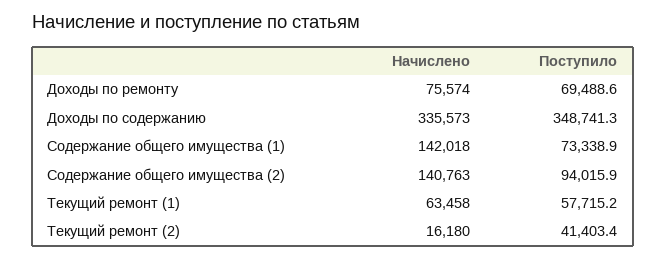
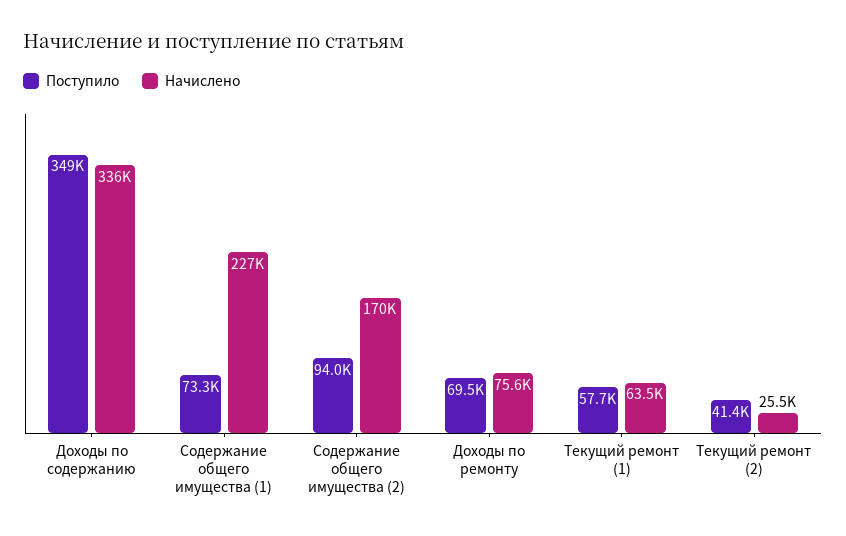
  {
    "Начислено": {
      "Доходы по ремонту": 75574,
      "Доходы по содержанию": 335573,
-     "Содержание общего имущества (1)": 142018,
+     "Содержание общего имущества (1)": 227000,
-     "Содержание общего имущества (2)": 140763,
+     "Содержание общего имущества (2)": 170000,
      "Текущий ремонт (1)": 63458,
-     "Текущий ремонт (2)": 16180
+     "Текущий ремонт (2)": 25500
    },
    "Поступило": {
      "Доходы по ремонту": 69488.6,
      "Доходы по содержанию": 348741.3,
      "Содержание общего имущества (1)": 73338.9,
      "Содержание общего имущества (2)": 94015.9,
      "Текущий ремонт (1)": 57715.2,
      "Текущий ремонт (2)": 41403.4
    }
  }

